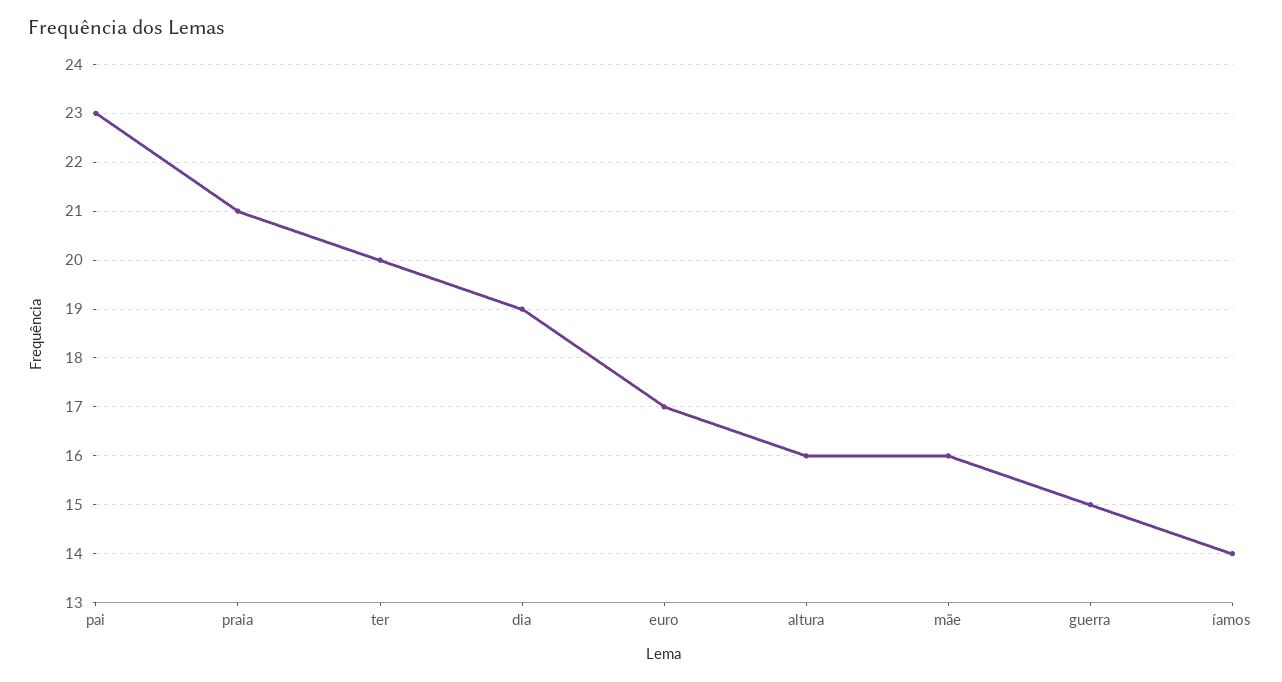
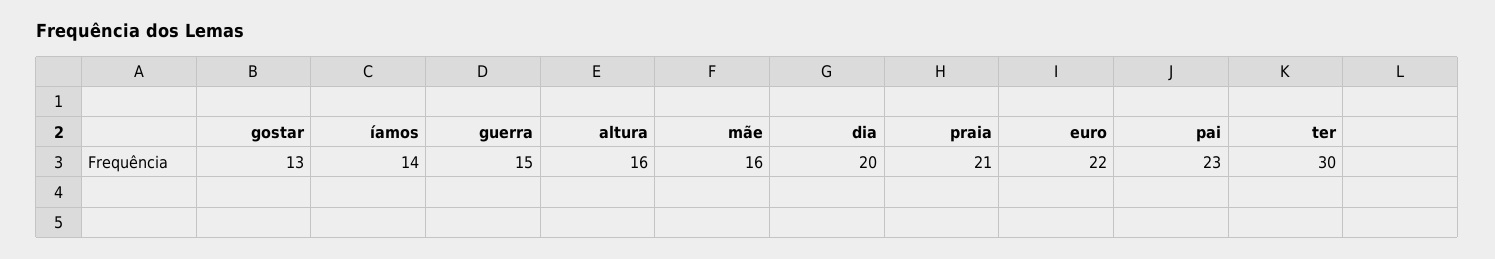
  {
    "pai": 23,
    "praia": 21,
-   "ter": 20,
+   "ter": 30,
-   "dia": 19,
+   "dia": 20,
-   "euro": 17,
+   "euro": 22,
    "altura": 16,
    "mãe": 16,
    "guerra": 15,
-   "íamos": 14
+   "íamos": 14,
+   "gostar": 13
  }

